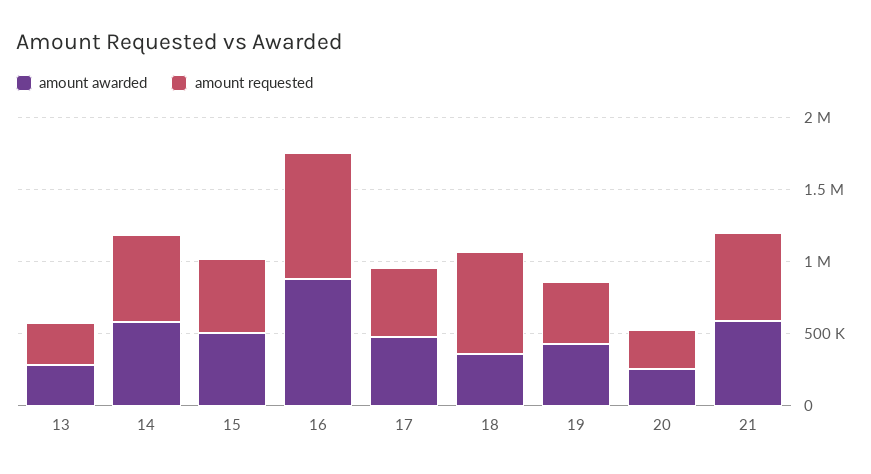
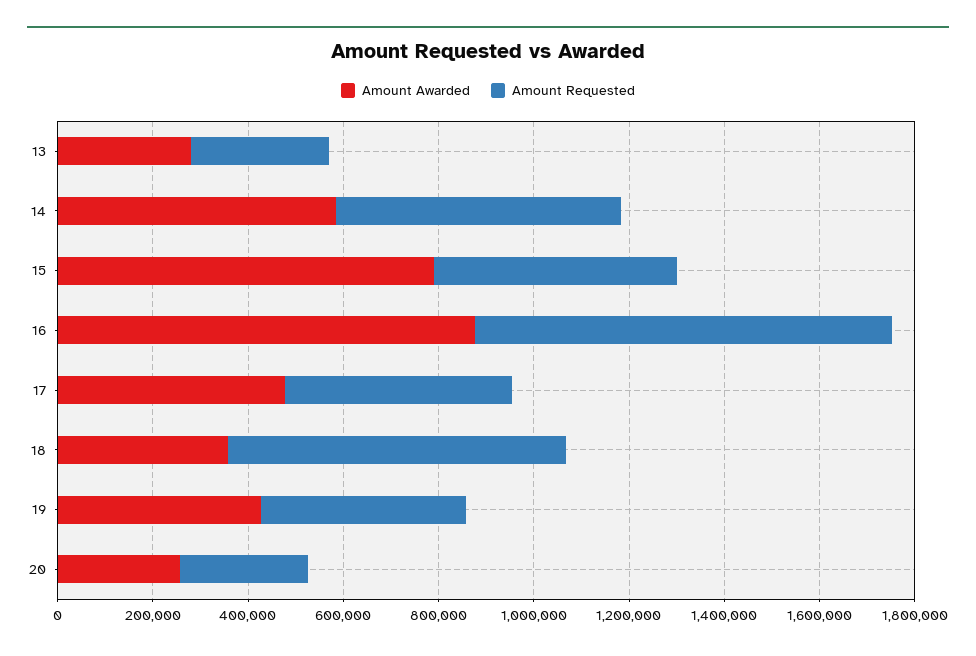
  {
    "amount awarded": {
      "13": 300000,
      "14": 600000,
-     "15": 500000,
+     "15": 800000,
      "16": 900000,
      "17": 500000,
      "18": 350000,
      "19": 450000,
-     "20": 250000,
+     "20": 250000
-     "21": 600000
    },
    "amount requested": {
      "13": 300000,
      "14": 600000,
      "15": 500000,
      "16": 900000,
      "17": 500000,
      "18": 700000,
      "19": 450000,
-     "20": 250000,
+     "20": 250000
-     "21": 600000
    }
  }

